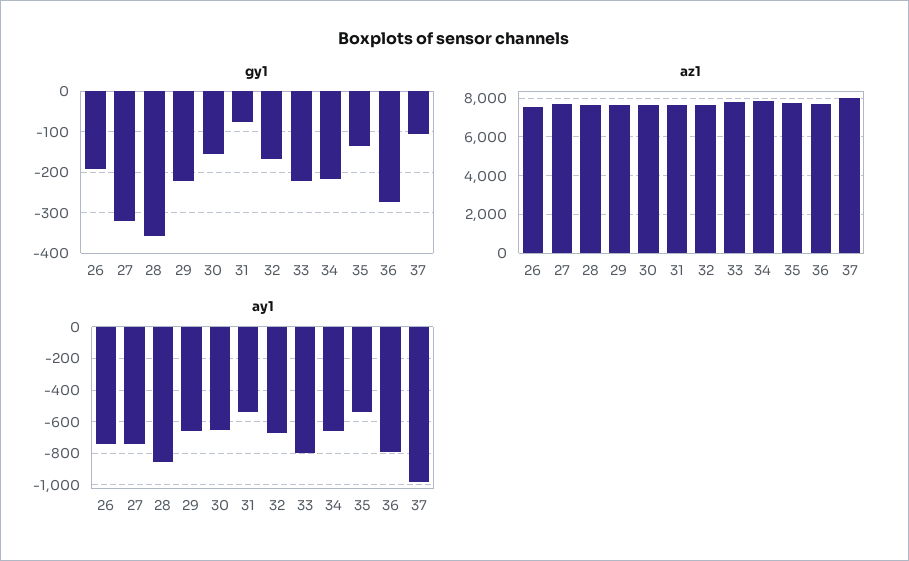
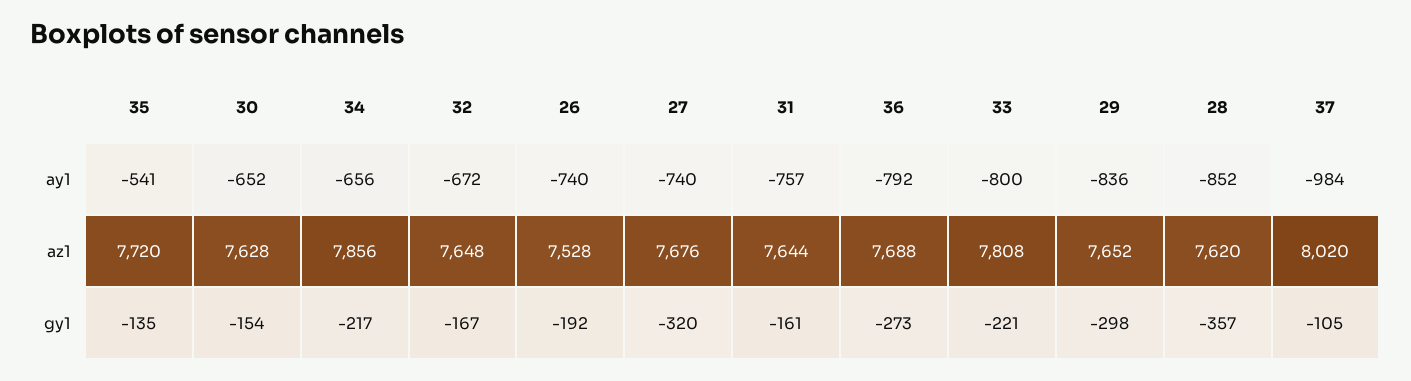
  {
    "gy1": {
      "26": -192,
      "27": -320,
      "28": -357,
-     "29": -220,
+     "29": -298,
      "30": -154,
-     "31": -80,
+     "31": -161,
      "32": -167,
      "33": -221,
      "34": -217,
      "35": -135,
      "36": -273,
      "37": -105
    },
    "az1": {
      "26": 7528,
      "27": 7676,
      "28": 7620,
      "29": 7652,
      "30": 7628,
      "31": 7644,
      "32": 7648,
      "33": 7808,
      "34": 7856,
      "35": 7720,
      "36": 7688,
      "37": 8020
    },
    "ay1": {
      "26": -740,
      "27": -740,
      "28": -852,
-     "29": -650,
+     "29": -836,
      "30": -652,
-     "31": -550,
+     "31": -757,
      "32": -672,
      "33": -800,
      "34": -656,
      "35": -541,
      "36": -792,
      "37": -984
    }
  }

